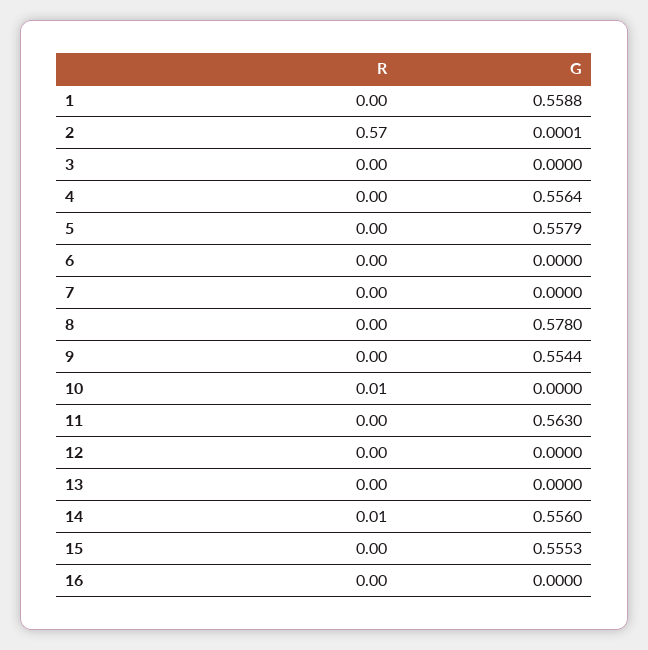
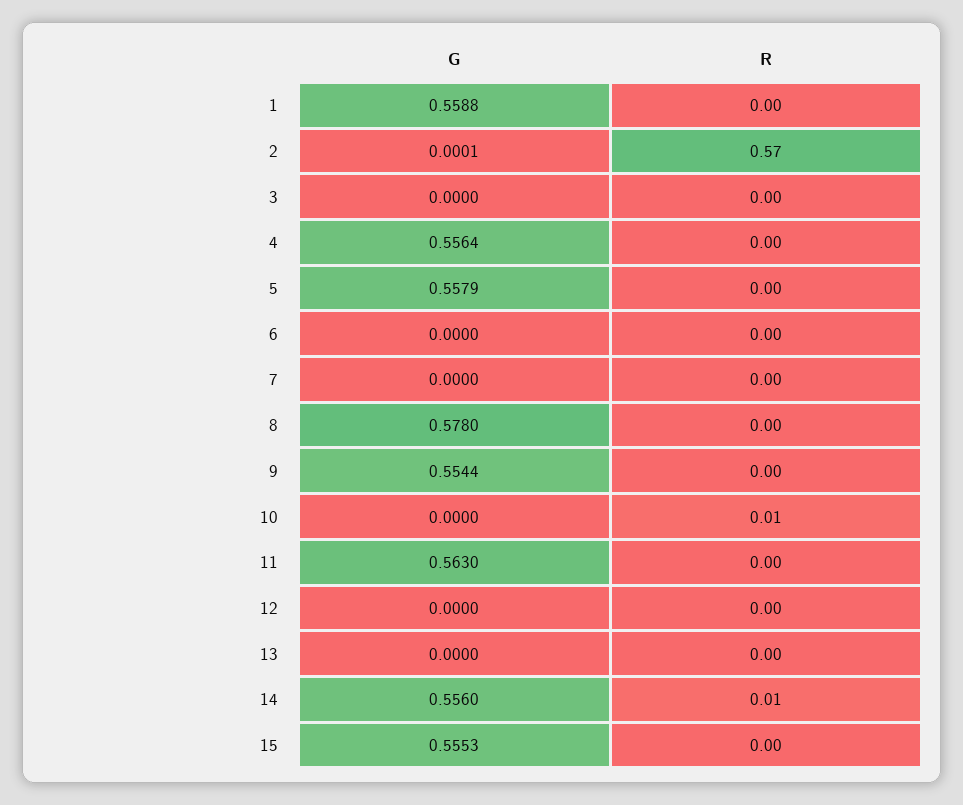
  {
    "R": {
      "1": 0,
      "2": 0.57,
      "3": 0,
      "4": 0,
      "5": 0,
      "6": 0,
      "7": 0,
      "8": 0,
      "9": 0,
      "10": 0.01,
      "11": 0,
      "12": 0,
      "13": 0,
      "14": 0.01,
-     "15": 0,
+     "15": 0
-     "16": 0
    },
    "G": {
      "1": 0.5588,
      "2": 0.0001,
      "3": 0,
      "4": 0.5564,
      "5": 0.5579,
      "6": 0,
      "7": 0,
      "8": 0.578,
      "9": 0.5544,
      "10": 0,
      "11": 0.563,
      "12": 0,
      "13": 0,
      "14": 0.556,
-     "15": 0.5553,
+     "15": 0.5553
-     "16": 0
    }
  }

